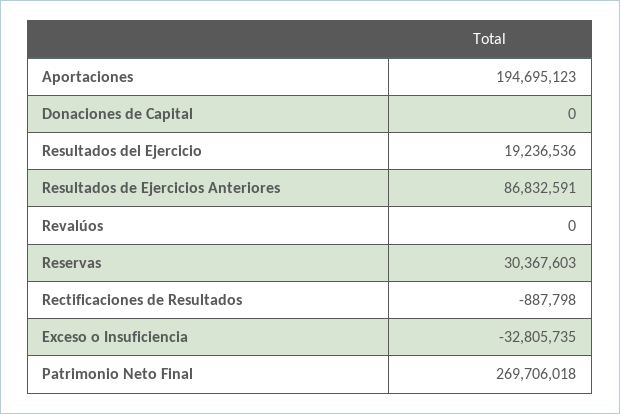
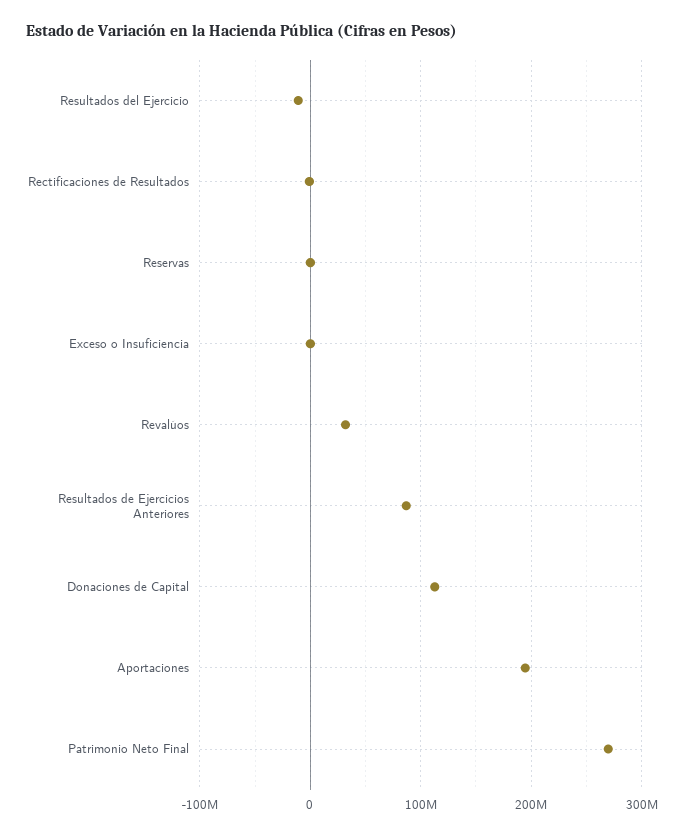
  {
    "Aportaciones": 194695123,
-   "Donaciones de Capital": 0,
+   "Donaciones de Capital": 110000000,
-   "Resultados del Ejercicio": 19236536,
+   "Resultados del Ejercicio": -10000000,
    "Resultados de Ejercicios Anteriores": 86832591,
-   "Revalúos": 0,
+   "Revalúos": 30000000,
-   "Reservas": 30367603,
+   "Reservas": 0,
    "Rectificaciones de Resultados": -887798,
-   "Exceso o Insuficiencia": -32805735,
+   "Exceso o Insuficiencia": 0,
    "Patrimonio Neto Final": 269706018
  }

